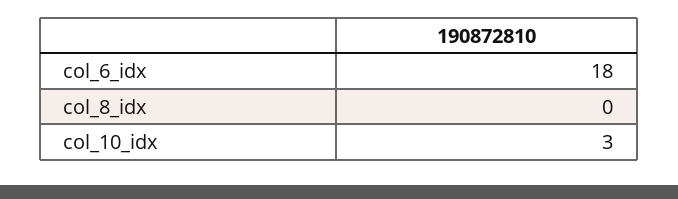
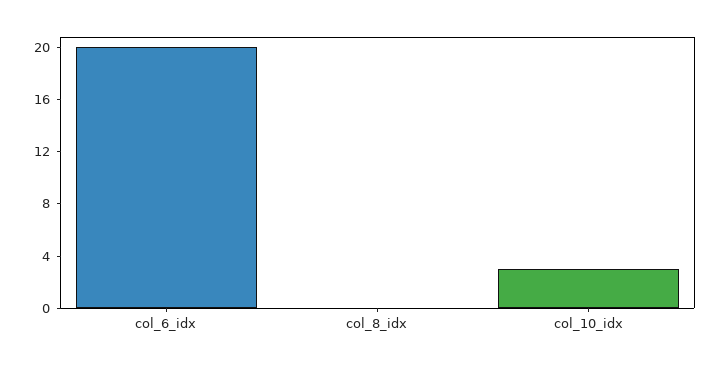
  {
-   "col_6_idx": 18,
+   "col_6_idx": 20,
    "col_8_idx": 0,
    "col_10_idx": 3
  }

